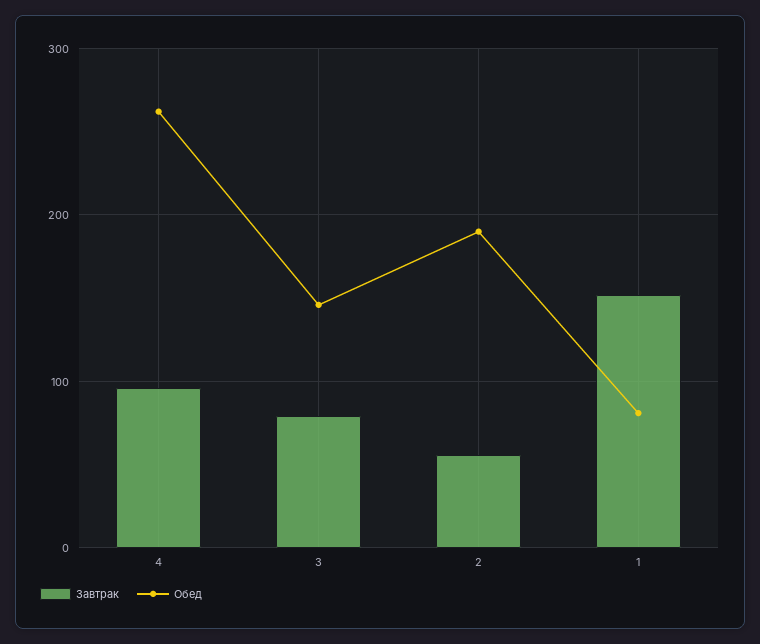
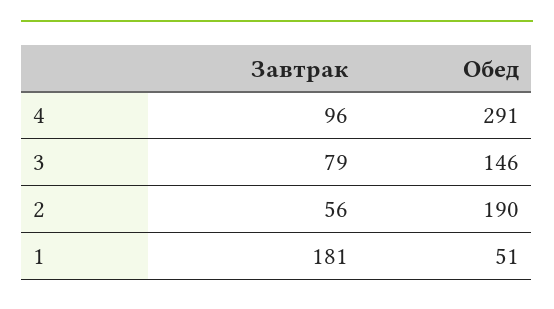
  {
    "Завтрак": {
      "4": 96,
      "3": 79,
      "2": 56,
-     "1": 150
+     "1": 181
    },
    "Обед": {
-     "4": 260,
+     "4": 291,
      "3": 146,
      "2": 190,
-     "1": 80
+     "1": 51
    }
  }

